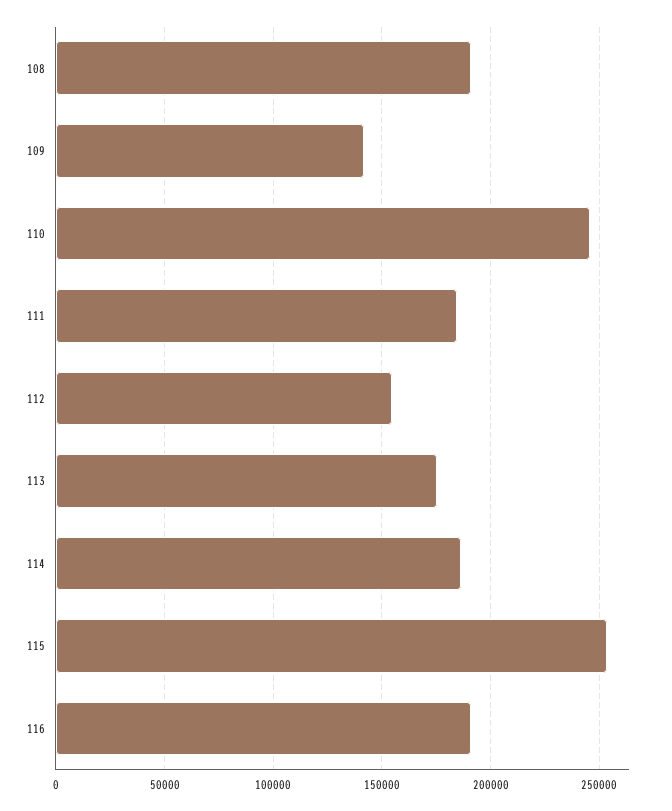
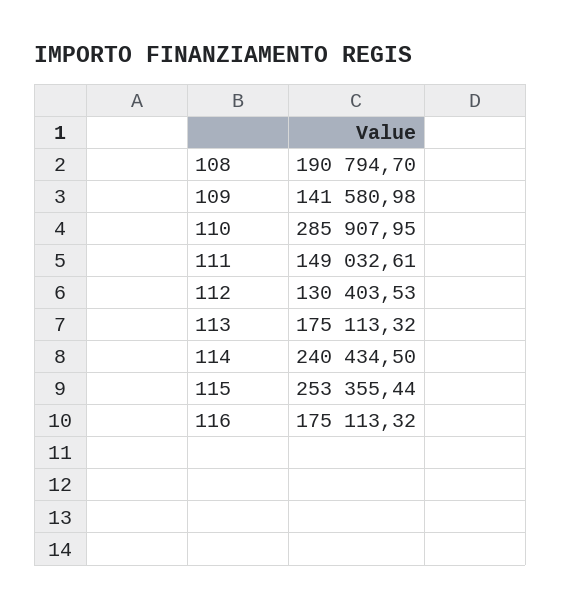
  {
    "108": 190794.7,
    "109": 141580.98,
-   "110": 245000,
+   "110": 285907.95,
-   "111": 185000,
+   "111": 149032.61,
-   "112": 155000,
+   "112": 130403.53,
    "113": 175113.32,
-   "114": 185000,
+   "114": 240434.5,
    "115": 253355.44,
-   "116": 190000
+   "116": 175113.32
  }

